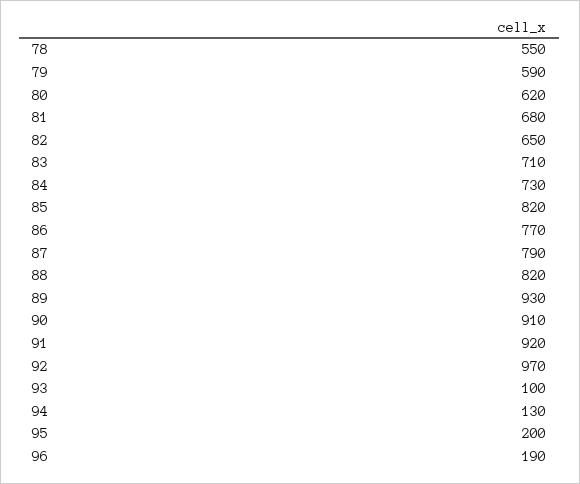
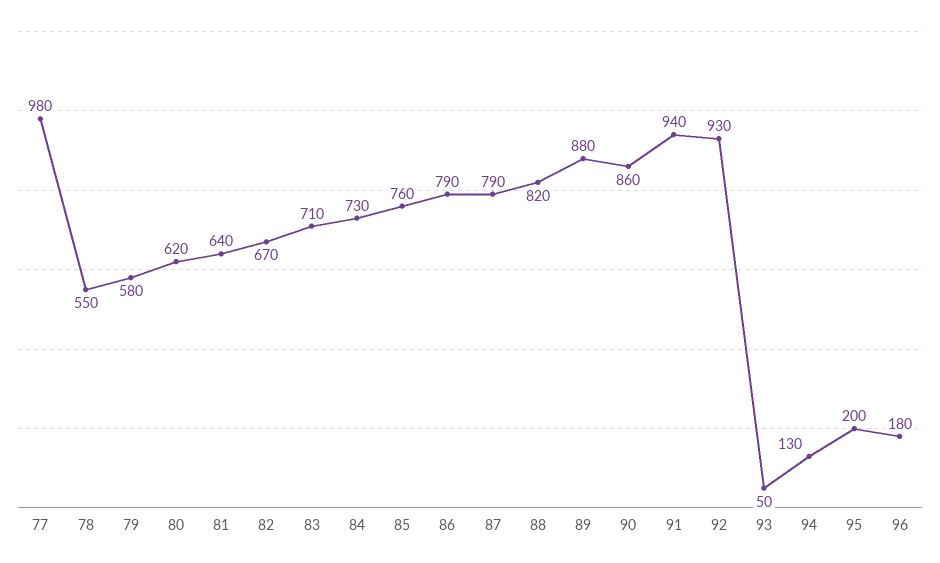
  {
    "78": 550,
-   "79": 590,
+   "79": 580,
    "80": 620,
-   "81": 680,
+   "81": 640,
-   "82": 650,
+   "82": 670,
    "83": 710,
    "84": 730,
-   "85": 820,
+   "85": 760,
-   "86": 770,
+   "86": 790,
    "87": 790,
    "88": 820,
-   "89": 930,
+   "89": 880,
-   "90": 910,
+   "90": 860,
-   "91": 920,
+   "91": 940,
-   "92": 970,
+   "92": 930,
-   "93": 100,
+   "93": 50,
    "94": 130,
    "95": 200,
-   "96": 190
+   "96": 180,
+   "77": 980
  }

